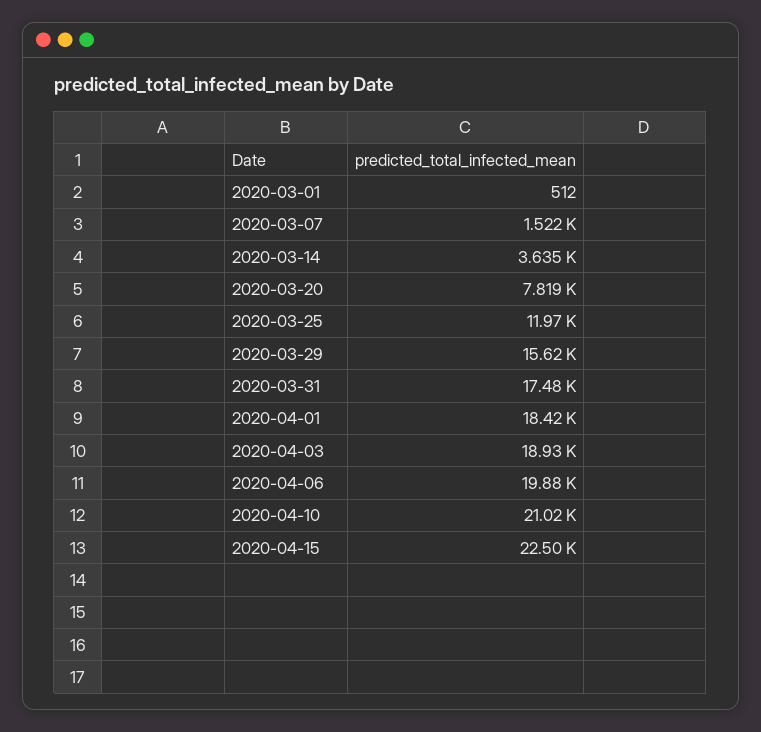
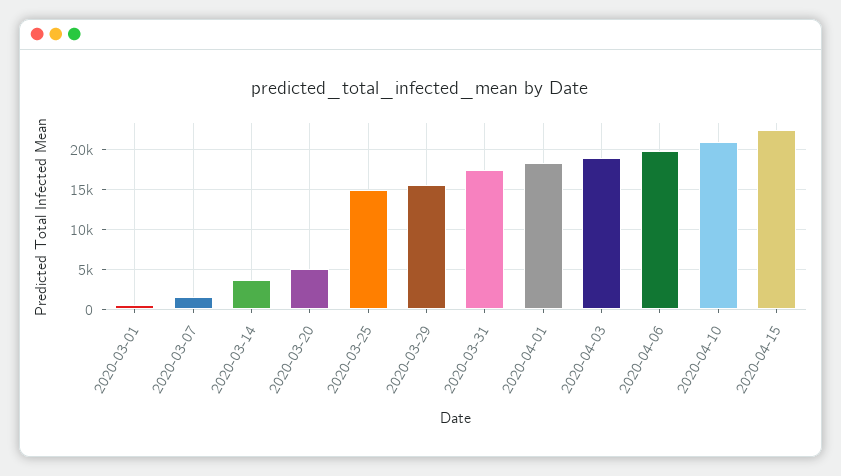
  {
    "2020-03-01": 512,
    "2020-03-07": 1522,
    "2020-03-14": 3635,
-   "2020-03-20": 7819,
+   "2020-03-20": 5000,
-   "2020-03-25": 11970,
+   "2020-03-25": 15000,
    "2020-03-29": 15620,
    "2020-03-31": 17480,
    "2020-04-01": 18420,
    "2020-04-03": 18930,
    "2020-04-06": 19880,
    "2020-04-10": 21020,
    "2020-04-15": 22500
  }

